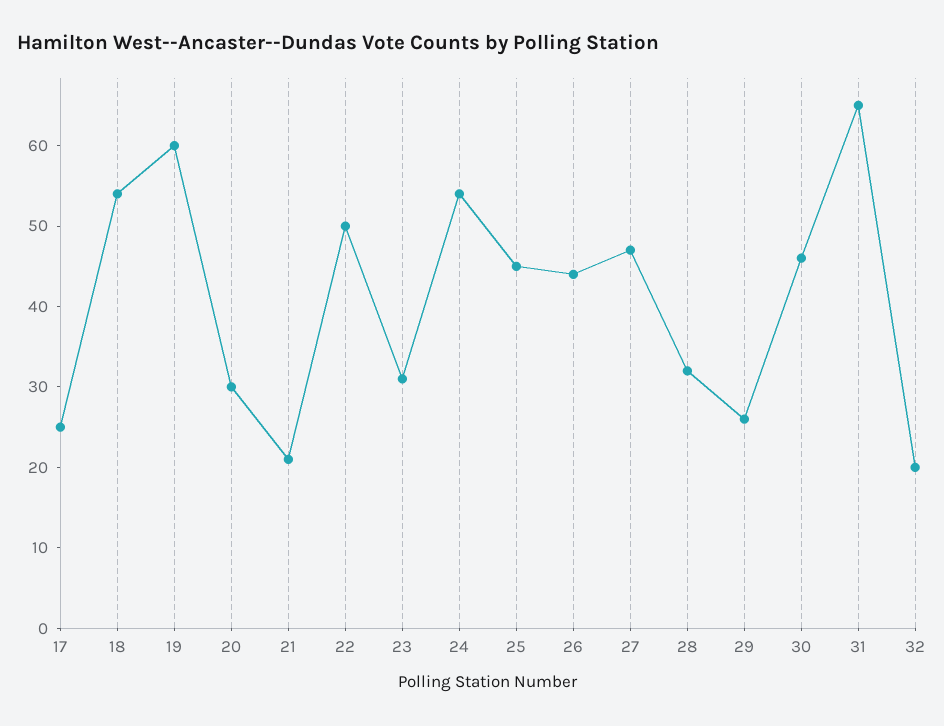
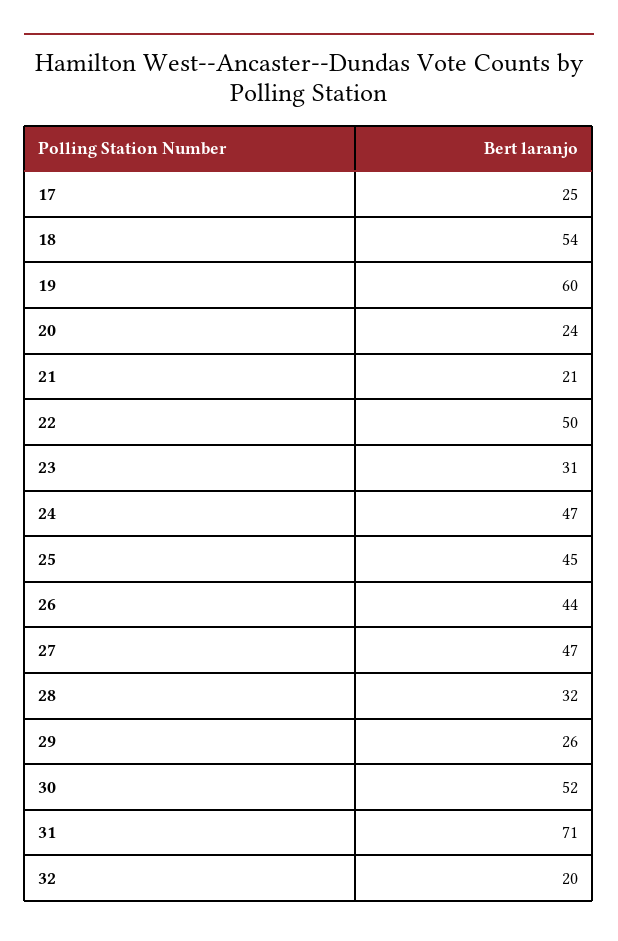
  {
    "17": 25,
    "18": 54,
    "19": 60,
-   "20": 30,
+   "20": 24,
    "21": 21,
    "22": 50,
    "23": 31,
-   "24": 54,
+   "24": 47,
    "25": 45,
    "26": 44,
    "27": 47,
    "28": 32,
    "29": 26,
-   "30": 46,
+   "30": 52,
-   "31": 65,
+   "31": 71,
    "32": 20
  }

